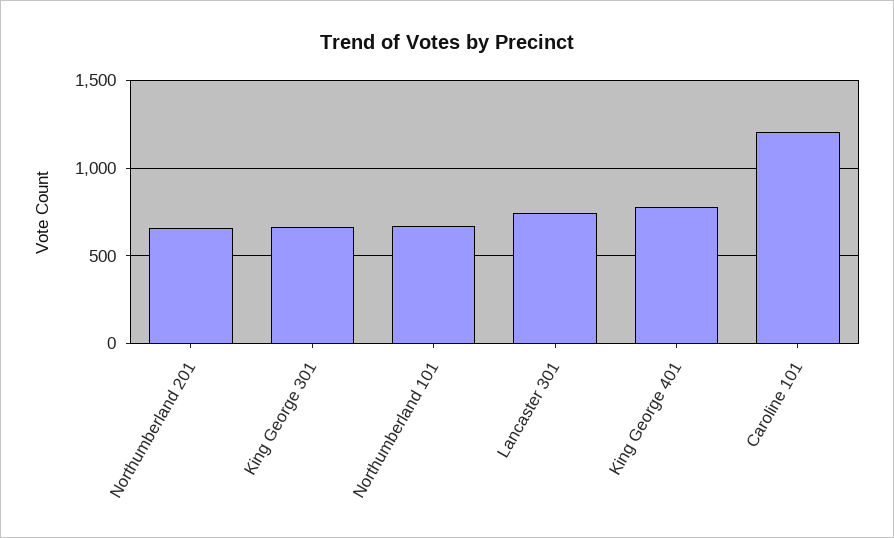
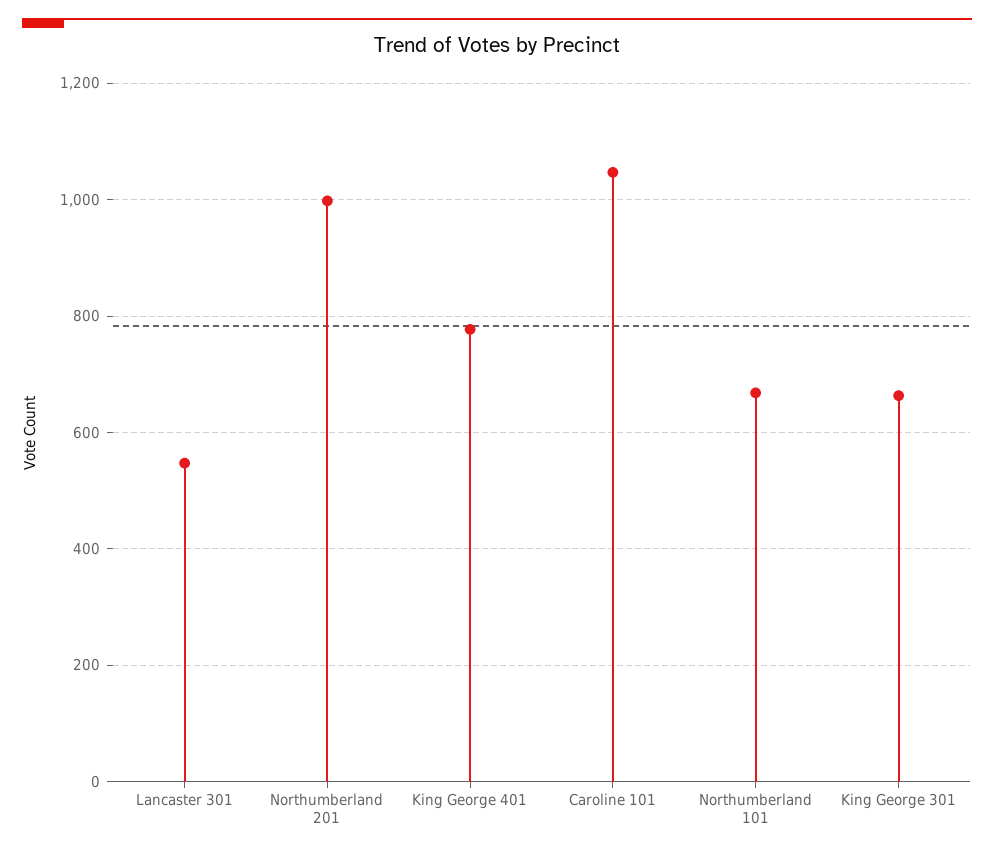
  {
-   "Northumberland 201": 650,
+   "Northumberland 201": 1000,
    "King George 301": 660,
    "Northumberland 101": 660,
-   "Lancaster 301": 750,
+   "Lancaster 301": 540,
    "King George 401": 780,
-   "Caroline 101": 1200
+   "Caroline 101": 1040
  }

